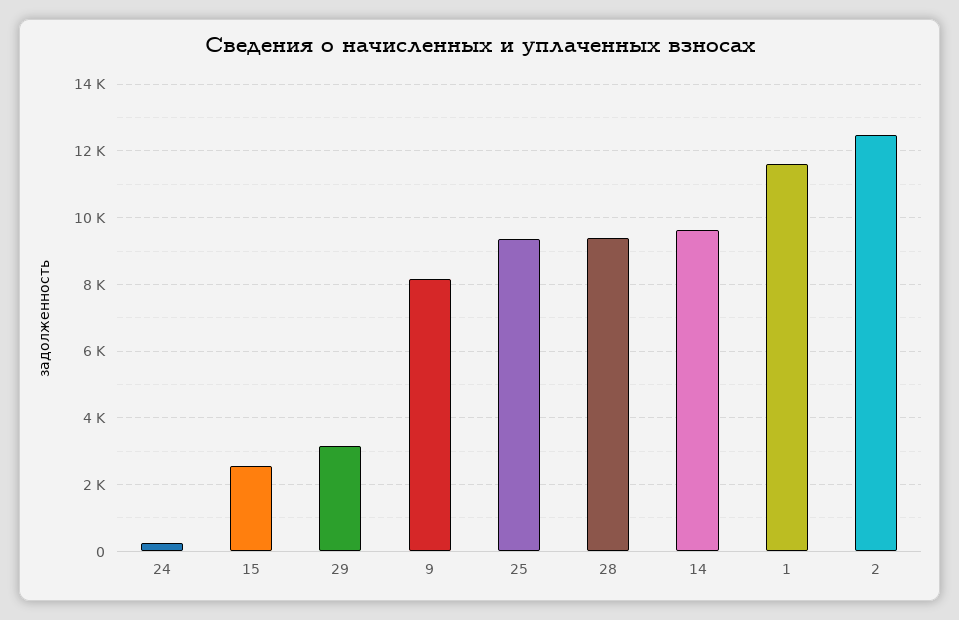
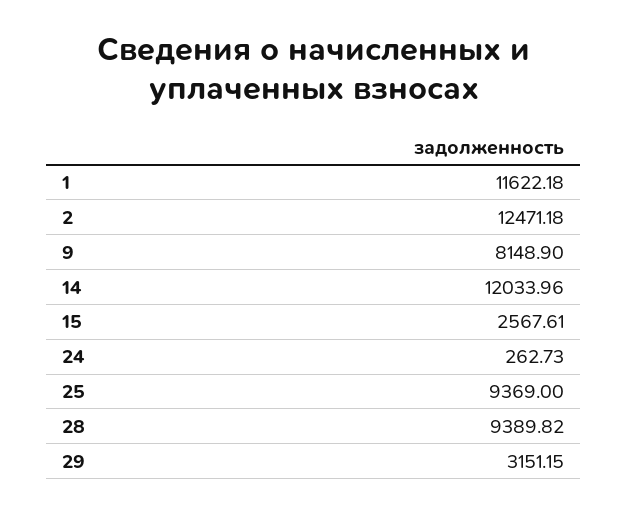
  {
    "24": 262.73,
    "15": 2567.61,
    "29": 3151.15,
    "9": 8148.9,
    "25": 9369,
    "28": 9389.82,
-   "14": 9600,
+   "14": 12033.96,
    "1": 11622.18,
    "2": 12471.18
  }

